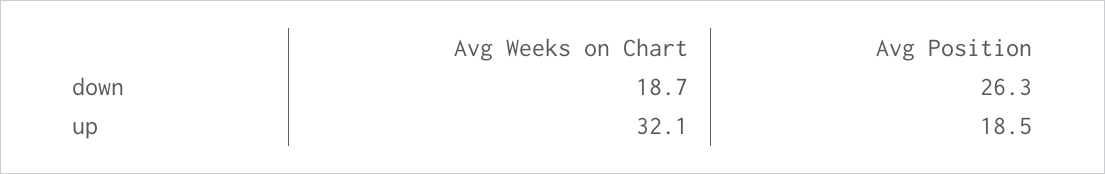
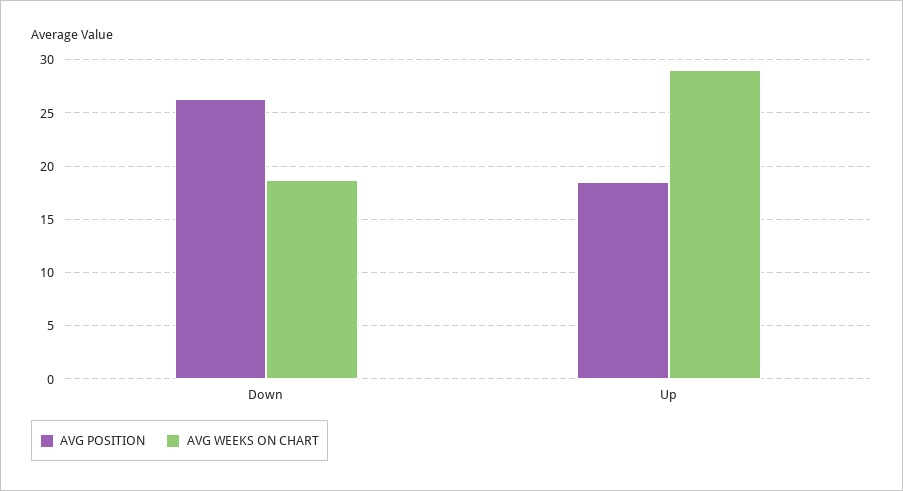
  {
    "Avg Weeks on Chart": {
      "down": 18.7,
-     "up": 32.1
+     "up": 29
    },
    "Avg Position": {
      "down": 26.3,
      "up": 18.5
    }
  }

